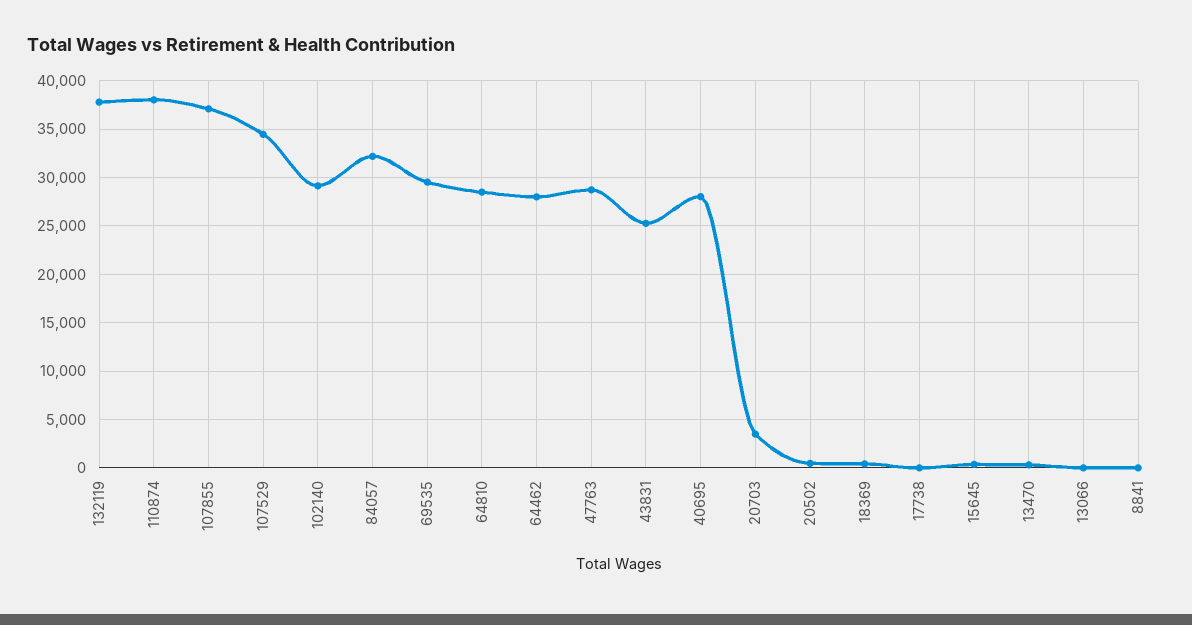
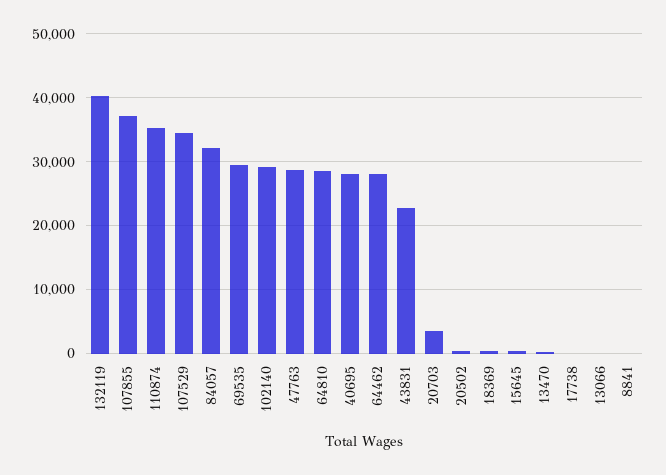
  {
-   "132119": 38000,
+   "132119": 40000,
-   "110874": 38000,
+   "110874": 35000,
    "107855": 37000,
    "107529": 34000,
    "102140": 29000,
    "84057": 32000,
    "69535": 30000,
    "64810": 28000,
    "64462": 28000,
    "47763": 29000,
-   "43831": 25000,
+   "43831": 23000,
    "40695": 28000,
    "20703": 4000,
    "20502": 0,
    "18369": 0,
    "17738": 0,
    "15645": 0,
    "13470": 0,
    "13066": 0,
    "8841": 0
  }

